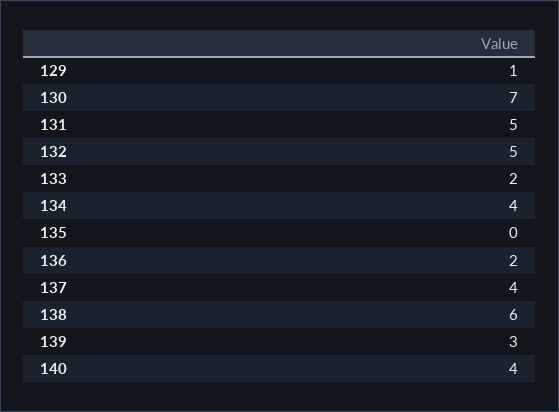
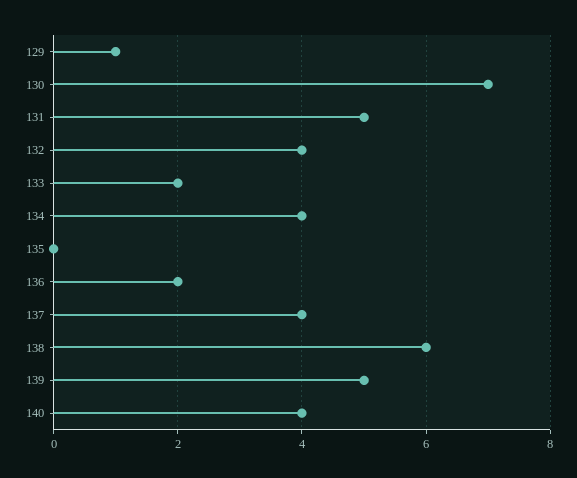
  {
    "129": 1,
    "130": 7,
    "131": 5,
-   "132": 5,
+   "132": 4,
    "133": 2,
    "134": 4,
    "135": 0,
    "136": 2,
    "137": 4,
    "138": 6,
-   "139": 3,
+   "139": 5,
    "140": 4
  }

